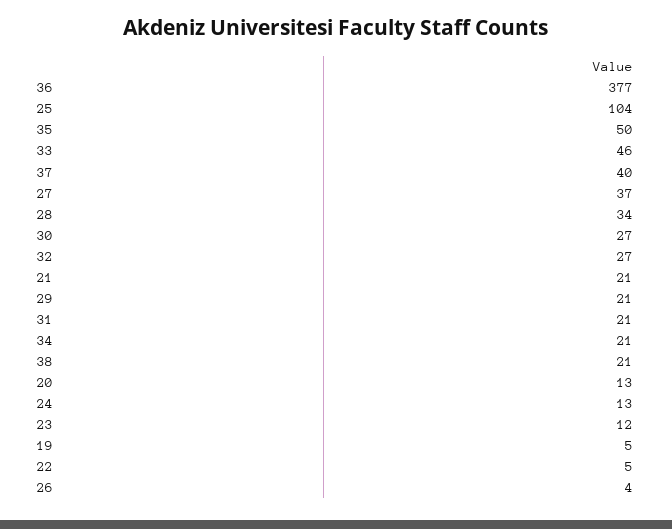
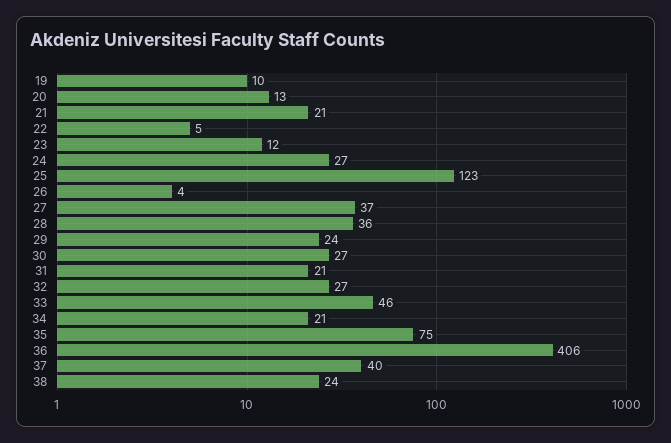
  {
-   "36": 377,
+   "36": 406,
-   "25": 104,
+   "25": 123,
-   "35": 50,
+   "35": 75,
    "33": 46,
    "37": 40,
    "27": 37,
-   "28": 34,
+   "28": 36,
    "30": 27,
    "32": 27,
    "21": 21,
-   "29": 21,
+   "29": 24,
    "31": 21,
    "34": 21,
-   "38": 21,
+   "38": 24,
    "20": 13,
-   "24": 13,
+   "24": 27,
    "23": 12,
-   "19": 5,
+   "19": 10,
    "22": 5,
    "26": 4
  }

